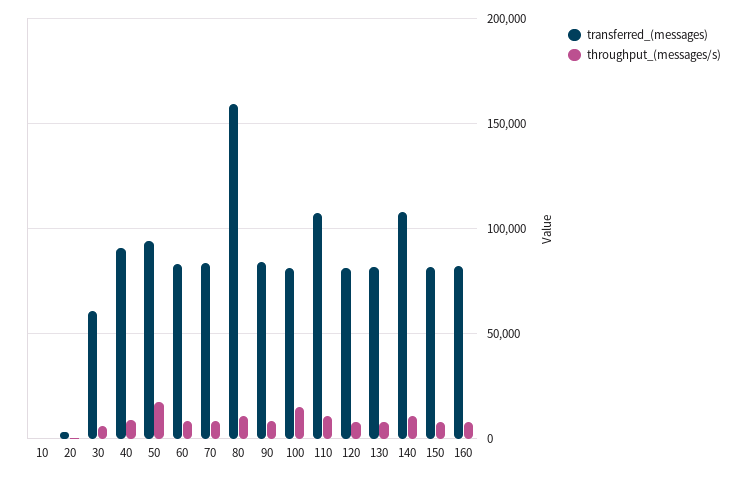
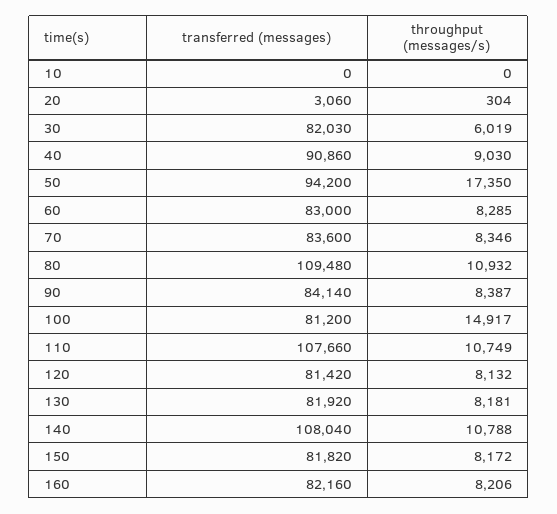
  {
    "transferred_(messages)": {
      "10": 0,
      "20": 3060,
-     "30": 60000,
+     "30": 82030,
      "40": 90860,
      "50": 94200,
      "60": 83000,
      "70": 83600,
-     "80": 160000,
+     "80": 109480,
      "90": 84140,
      "100": 81200,
      "110": 107660,
      "120": 81420,
      "130": 81920,
      "140": 108040,
      "150": 81820,
      "160": 82160
    },
    "throughput_(messages/s)": {
      "10": 0,
      "20": 304,
      "30": 6019,
      "40": 9030,
      "50": 17350,
      "60": 8285,
      "70": 8346,
      "80": 10932,
      "90": 8387,
      "100": 14917,
      "110": 10749,
      "120": 8132,
      "130": 8181,
      "140": 10788,
      "150": 8172,
      "160": 8206
    }
  }

